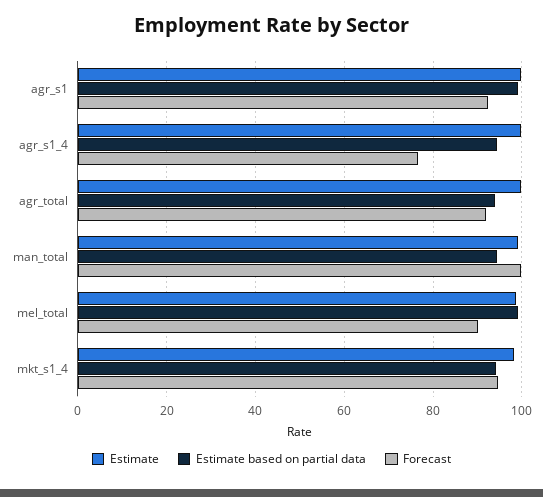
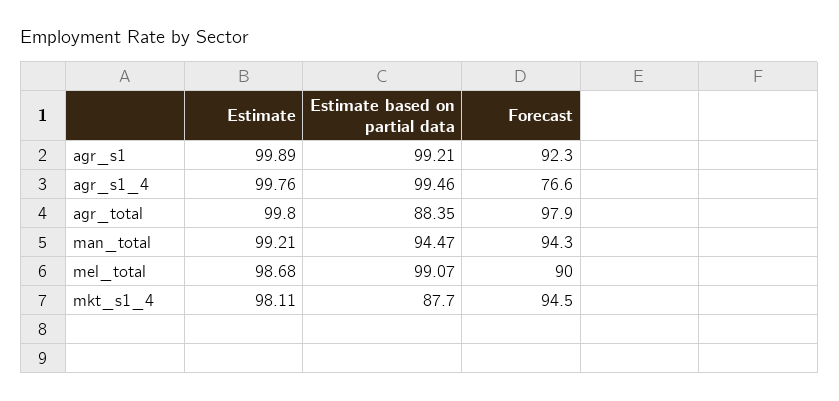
  {
    "Estimate": {
      "agr_s1": 99.89,
      "agr_s1_4": 99.76,
      "agr_total": 99.8,
      "man_total": 99.21,
      "mel_total": 98.68,
      "mkt_s1_4": 98.11
    },
    "Estimate based on partial data": {
      "agr_s1": 99.21,
-     "agr_s1_4": 94,
+     "agr_s1_4": 99.46,
-     "agr_total": 94,
+     "agr_total": 88.35,
      "man_total": 94.47,
      "mel_total": 99.07,
-     "mkt_s1_4": 94
+     "mkt_s1_4": 87.7
    },
    "Forecast": {
      "agr_s1": 92.3,
      "agr_s1_4": 76.6,
-     "agr_total": 92,
+     "agr_total": 97.9,
-     "man_total": 100,
+     "man_total": 94.3,
      "mel_total": 90,
      "mkt_s1_4": 94.5
    }
  }

